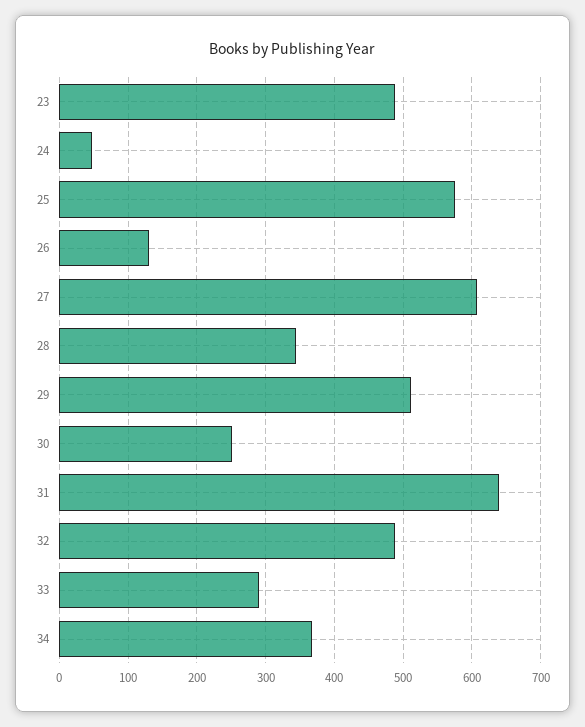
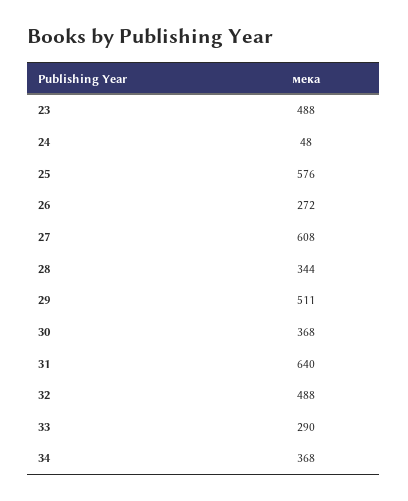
  {
    "23": 488,
    "24": 48,
    "25": 576,
-   "26": 130,
+   "26": 272,
    "27": 608,
    "28": 344,
    "29": 511,
-   "30": 250,
+   "30": 368,
    "31": 640,
    "32": 488,
    "33": 290,
    "34": 368
  }

